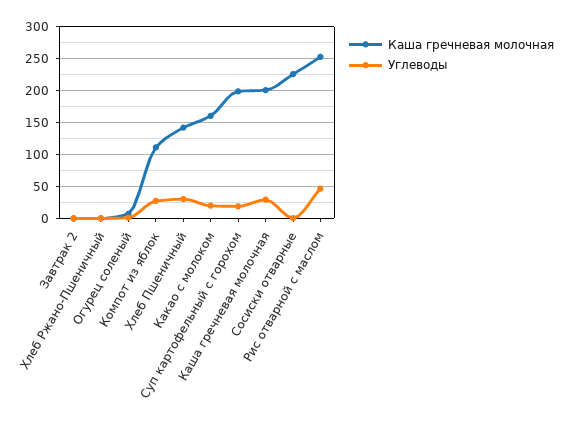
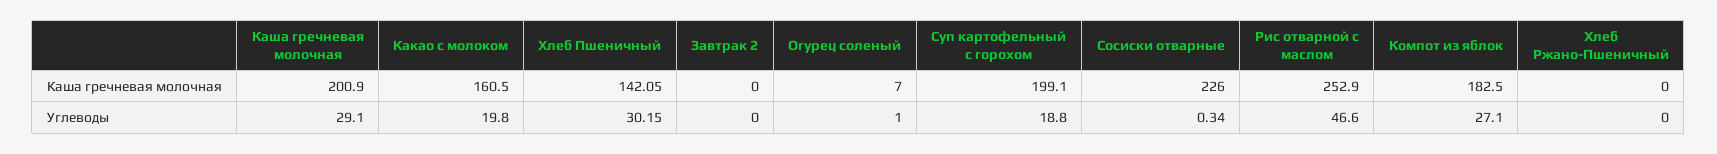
  {
    "Каша гречневая молочная": {
      "Завтрак 2": 0,
      "Хлеб Ржано-Пшеничный": 0,
      "Огурец соленый": 7,
-     "Компот из яблок": 110,
+     "Компот из яблок": 182.5,
      "Хлеб Пшеничный": 142.05,
      "Какао с молоком": 160.5,
      "Суп картофельный с горохом": 199.1,
      "Каша гречневая молочная": 200.9,
      "Сосиски отварные": 226,
      "Рис отварной с маслом": 252.9
    },
    "Углеводы": {
      "Завтрак 2": 0,
      "Хлеб Ржано-Пшеничный": 0,
      "Огурец соленый": 1,
      "Компот из яблок": 27.1,
      "Хлеб Пшеничный": 30.15,
      "Какао с молоком": 19.8,
      "Суп картофельный с горохом": 18.8,
      "Каша гречневая молочная": 29.1,
      "Сосиски отварные": 0.34,
      "Рис отварной с маслом": 46.6
    }
  }

